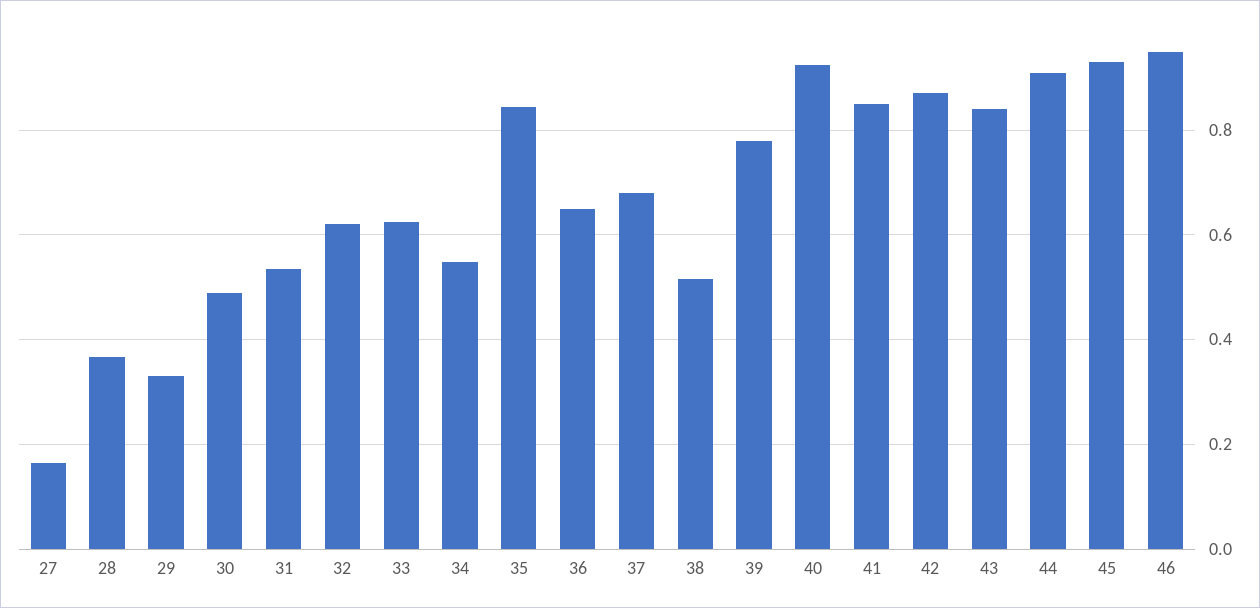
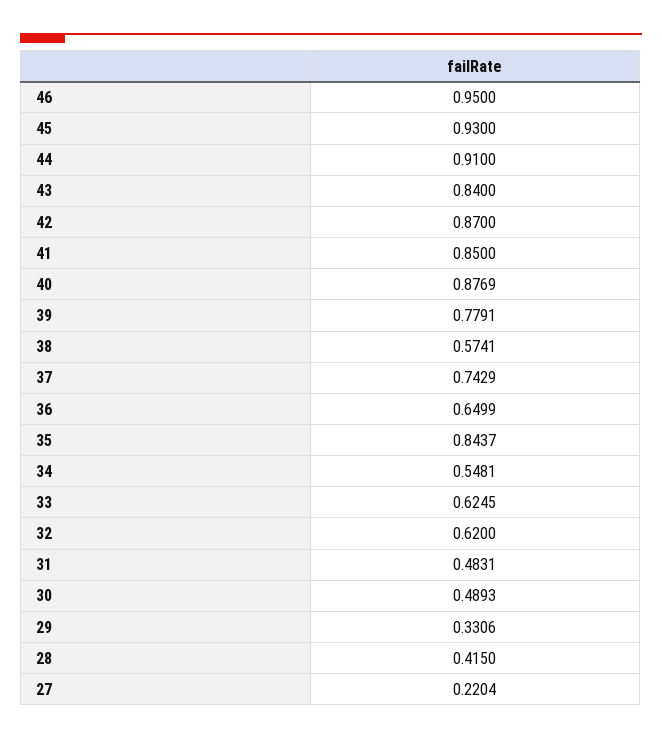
  {
-   "27": 0.16,
+   "27": 0.2204,
-   "28": 0.36,
+   "28": 0.415,
    "29": 0.3306,
    "30": 0.4893,
-   "31": 0.54,
+   "31": 0.4831,
    "32": 0.62,
    "33": 0.6245,
    "34": 0.5481,
    "35": 0.8437,
    "36": 0.6499,
-   "37": 0.68,
+   "37": 0.7429,
-   "38": 0.52,
+   "38": 0.5741,
    "39": 0.7791,
-   "40": 0.92,
+   "40": 0.8769,
    "41": 0.85,
    "42": 0.87,
    "43": 0.84,
    "44": 0.91,
    "45": 0.93,
    "46": 0.95
  }

